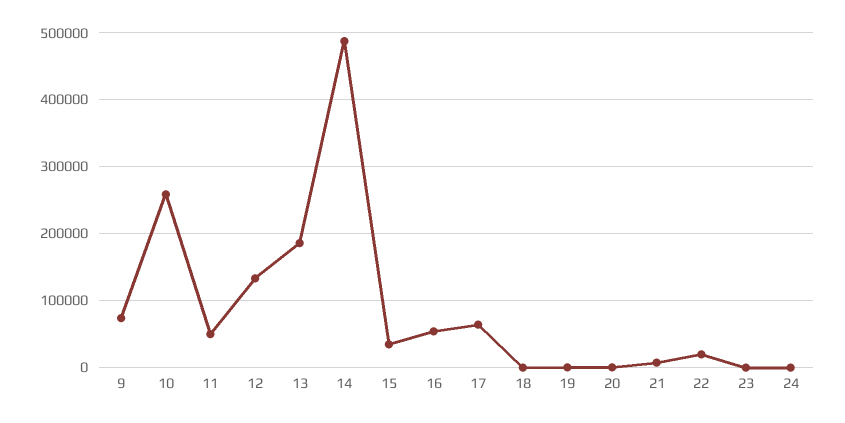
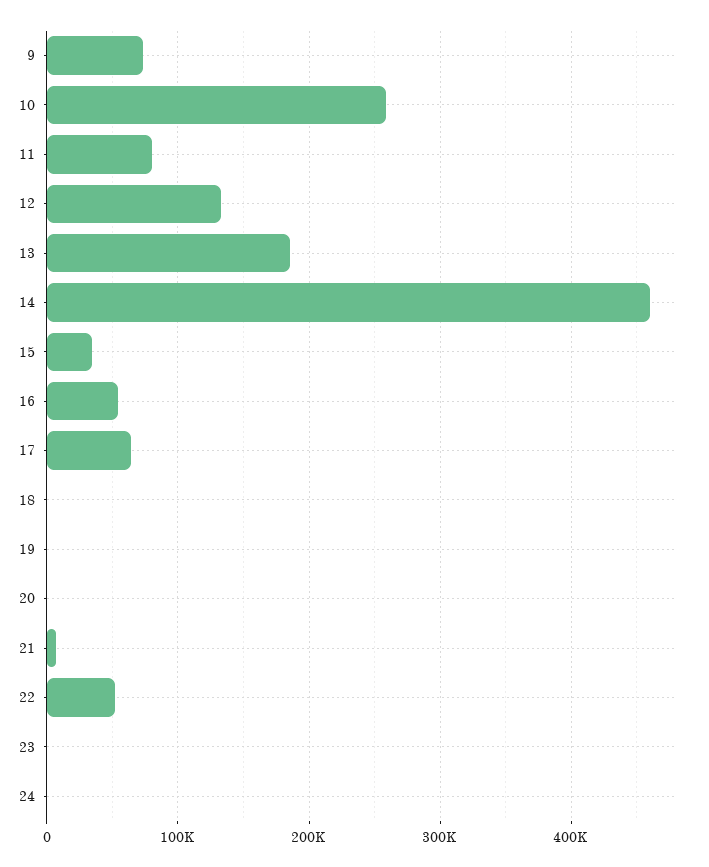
  {
    "9": 70000,
    "10": 260000,
-   "11": 50000,
+   "11": 80000,
    "12": 130000,
    "13": 190000,
-   "14": 490000,
+   "14": 460000,
    "15": 30000,
    "16": 50000,
    "17": 60000,
    "18": 0,
    "19": 0,
    "20": 0,
    "21": 10000,
-   "22": 20000,
+   "22": 50000,
    "23": 0,
    "24": 0
  }

